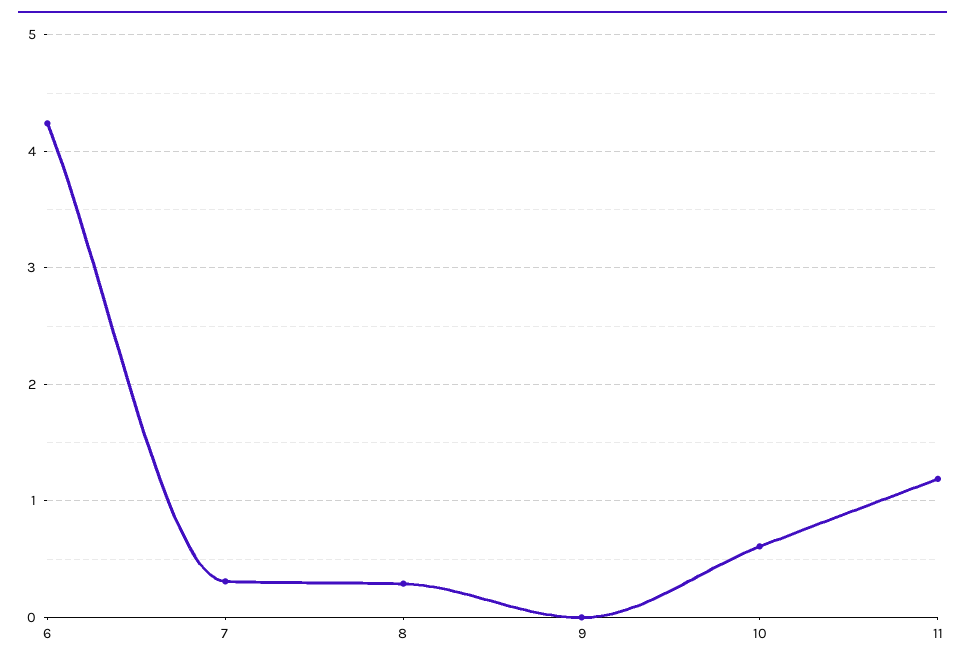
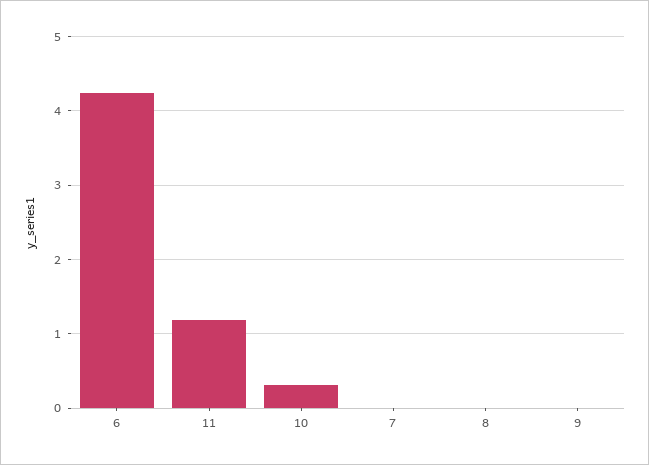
  {
    "6": 4.2,
-   "7": 0.3,
+   "7": 0,
-   "8": 0.3,
+   "8": 0,
    "9": 0,
-   "10": 0.6,
+   "10": 0.3,
    "11": 1.2
  }

